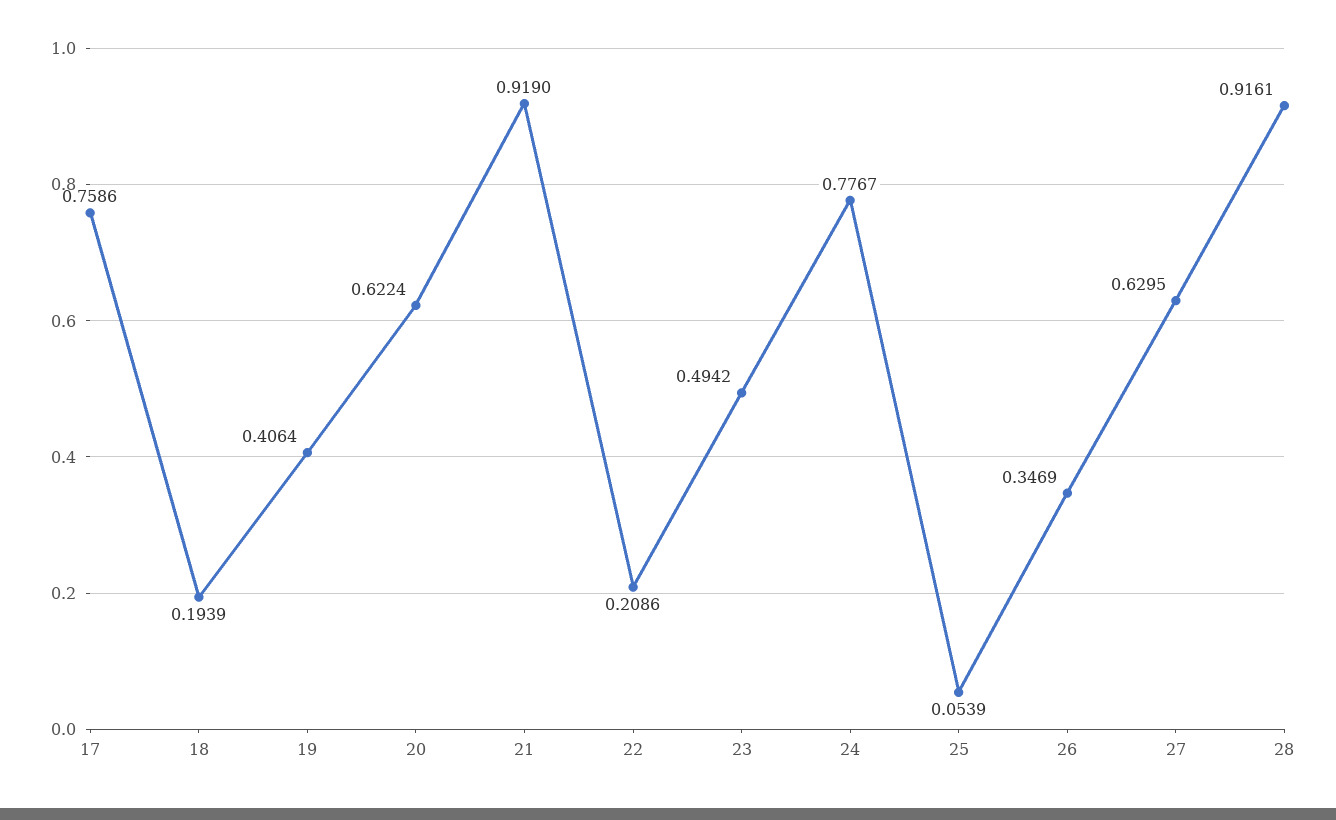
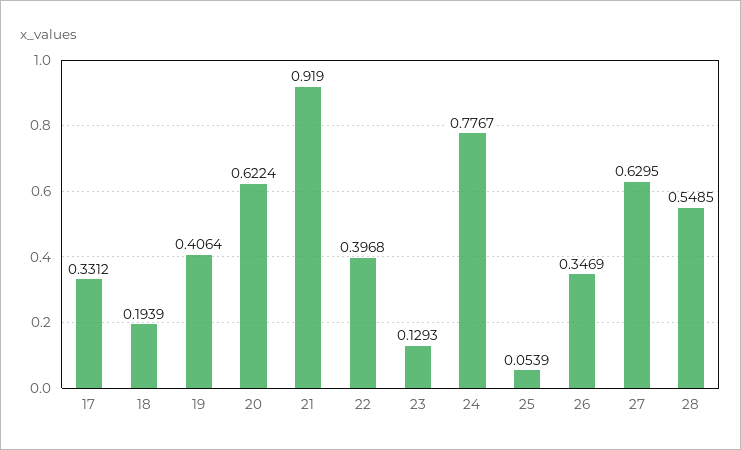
  {
-   "17": 0.7586,
+   "17": 0.3312,
    "18": 0.1939,
    "19": 0.4064,
    "20": 0.6224,
    "21": 0.919,
-   "22": 0.2086,
+   "22": 0.3968,
-   "23": 0.4942,
+   "23": 0.1293,
    "24": 0.7767,
    "25": 0.0539,
    "26": 0.3469,
    "27": 0.6295,
-   "28": 0.9161
+   "28": 0.5485
  }

